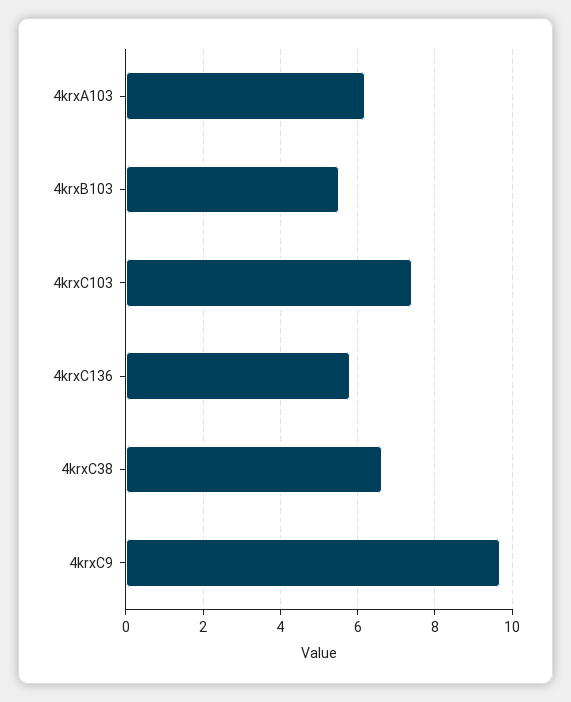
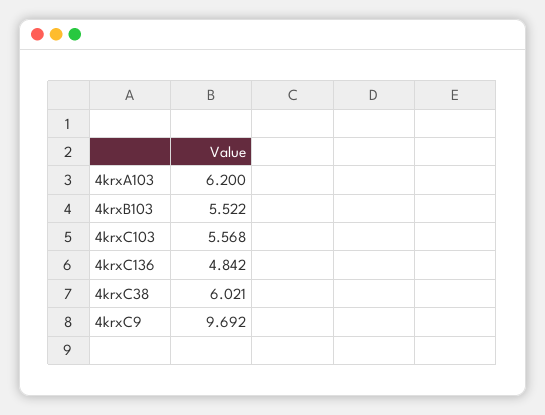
  {
    "4krxA103": 6.2,
    "4krxB103": 5.522,
-   "4krxC103": 7.4,
+   "4krxC103": 5.568,
-   "4krxC136": 5.8,
+   "4krxC136": 4.842,
-   "4krxC38": 6.6,
+   "4krxC38": 6.021,
    "4krxC9": 9.692
  }

